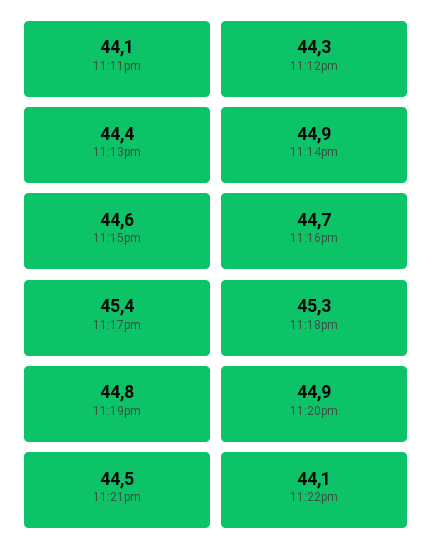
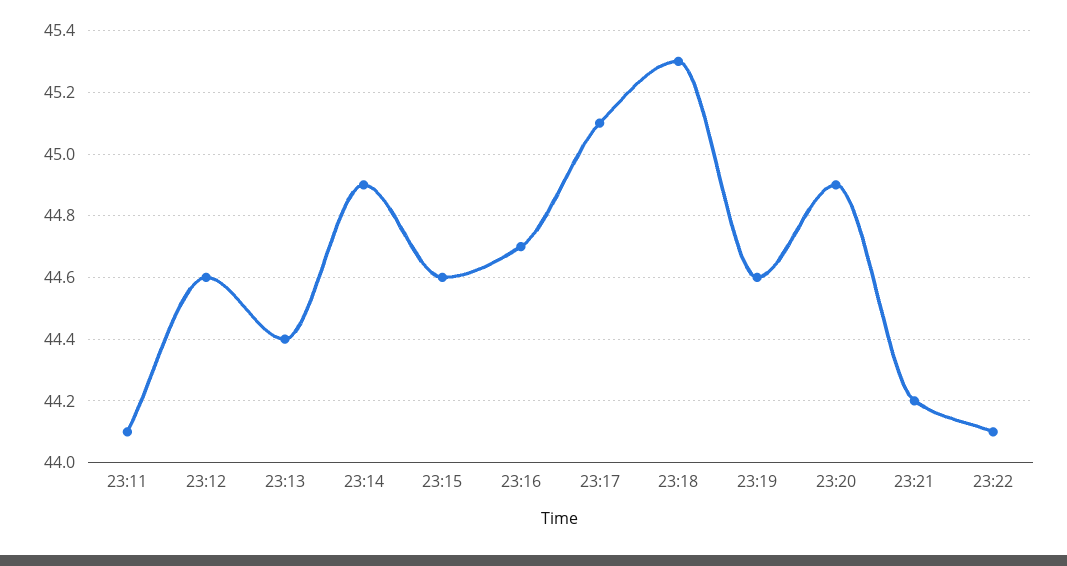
  {
    "11:11pm": 44.1,
-   "11:12pm": 44.3,
+   "11:12pm": 44.6,
    "11:13pm": 44.4,
    "11:14pm": 44.9,
    "11:15pm": 44.6,
    "11:16pm": 44.7,
-   "11:17pm": 45.4,
+   "11:17pm": 45.1,
    "11:18pm": 45.3,
-   "11:19pm": 44.8,
+   "11:19pm": 44.6,
    "11:20pm": 44.9,
-   "11:21pm": 44.5,
+   "11:21pm": 44.2,
    "11:22pm": 44.1
  }

